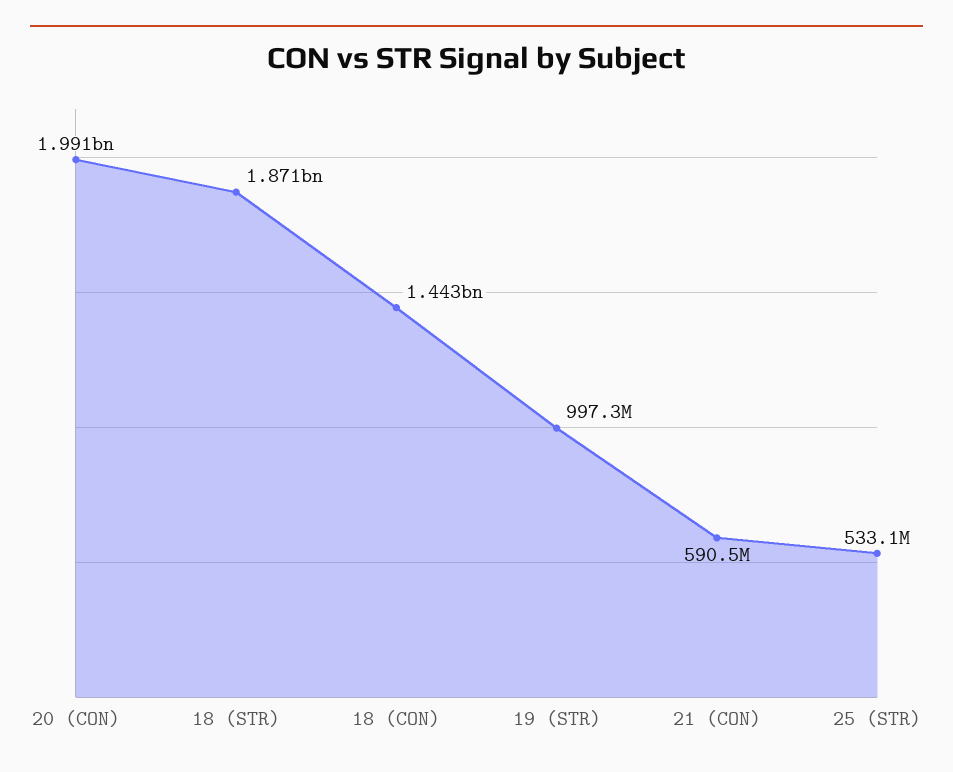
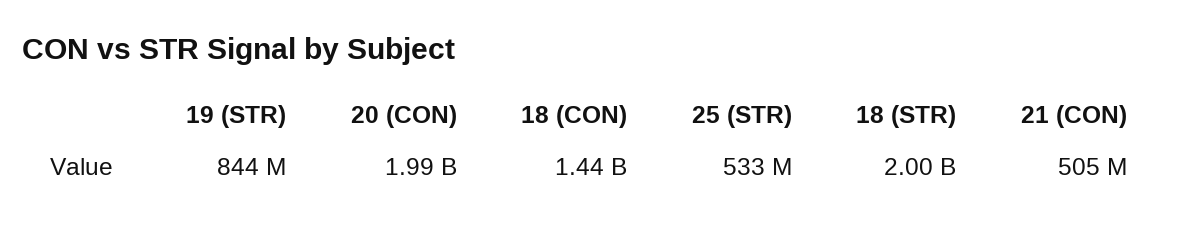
  {
    "20 (CON)": 1991000000,
-   "18 (STR)": 1871000000,
+   "18 (STR)": 2000000000,
    "18 (CON)": 1443000000,
-   "19 (STR)": 997300000,
+   "19 (STR)": 844000000,
-   "21 (CON)": 590500000,
+   "21 (CON)": 505000000,
    "25 (STR)": 533100000
  }

